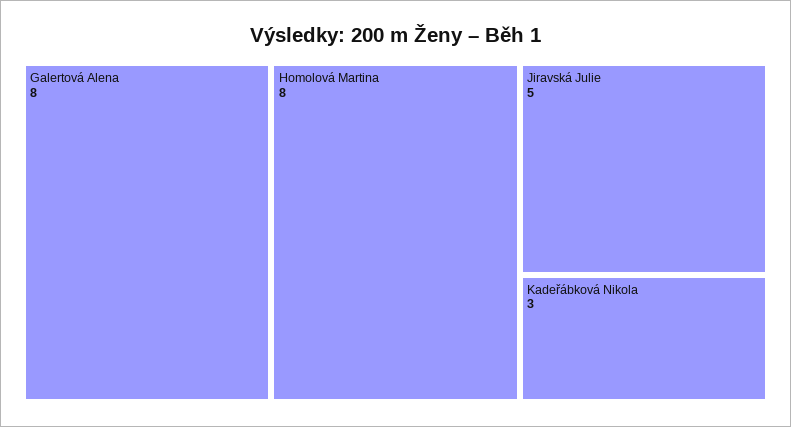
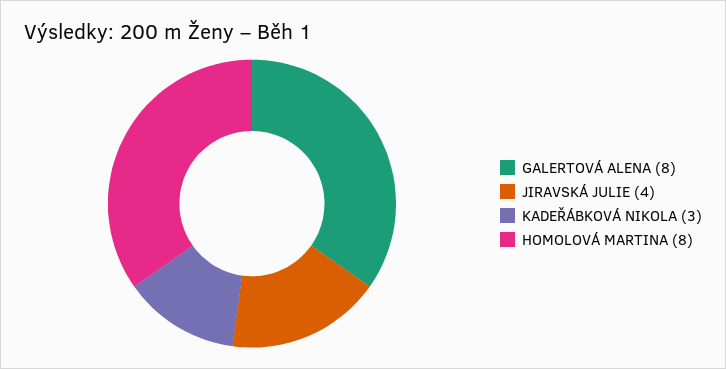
  {
    "Galertová Alena": 8,
    "Homolová Martina": 8,
-   "Jiravská Julie": 5,
+   "Jiravská Julie": 4,
    "Kadeřábková Nikola": 3
  }

